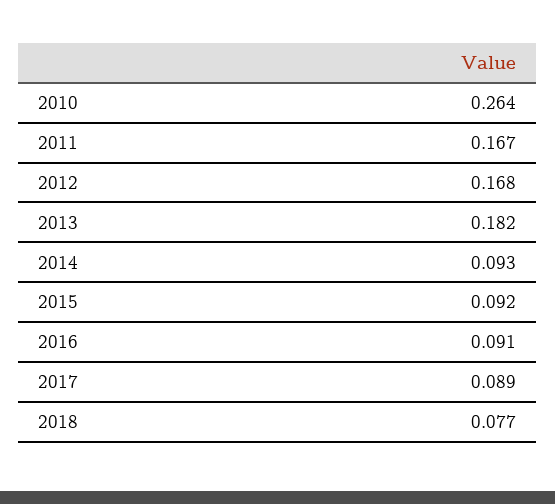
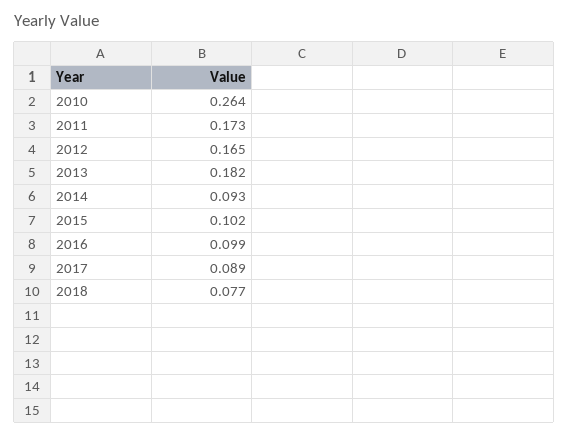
  {
    "2010": 0.264,
-   "2011": 0.167,
+   "2011": 0.173,
-   "2012": 0.168,
+   "2012": 0.165,
    "2013": 0.182,
    "2014": 0.093,
-   "2015": 0.092,
+   "2015": 0.102,
-   "2016": 0.091,
+   "2016": 0.099,
    "2017": 0.089,
    "2018": 0.077
  }

